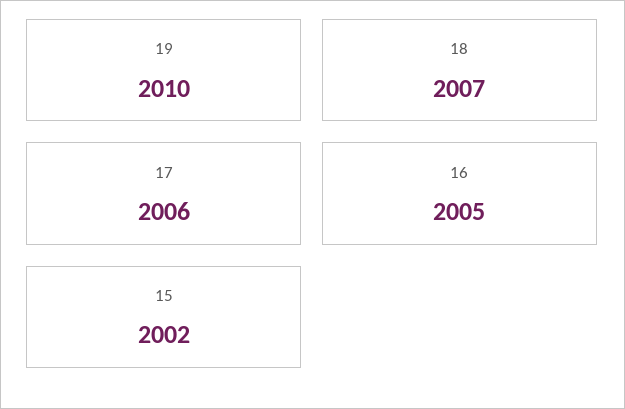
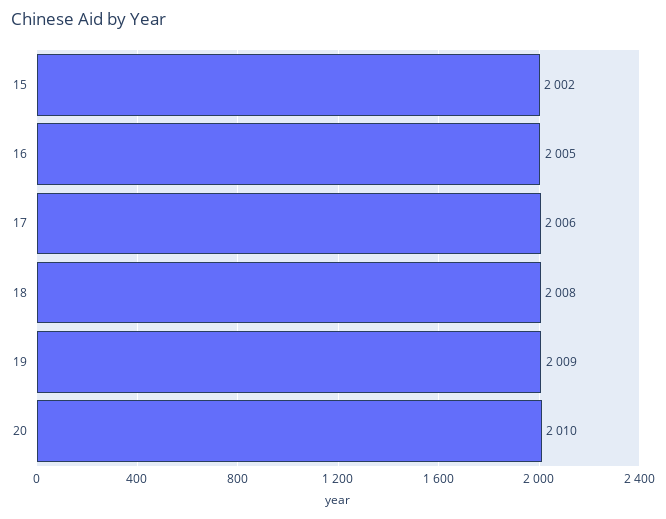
  {
-   "19": 2010,
+   "19": 2009,
-   "18": 2007,
+   "18": 2008,
    "17": 2006,
    "16": 2005,
-   "15": 2002
+   "15": 2002,
+   "20": 2010
  }

